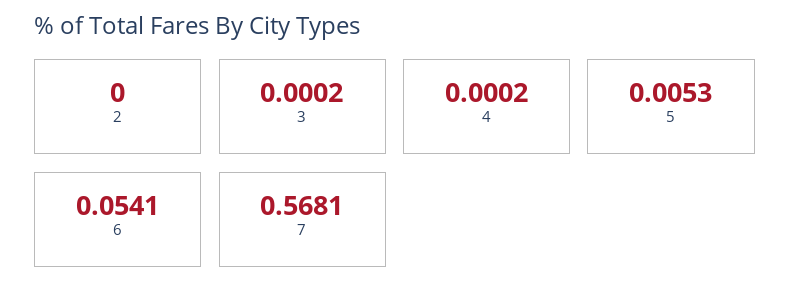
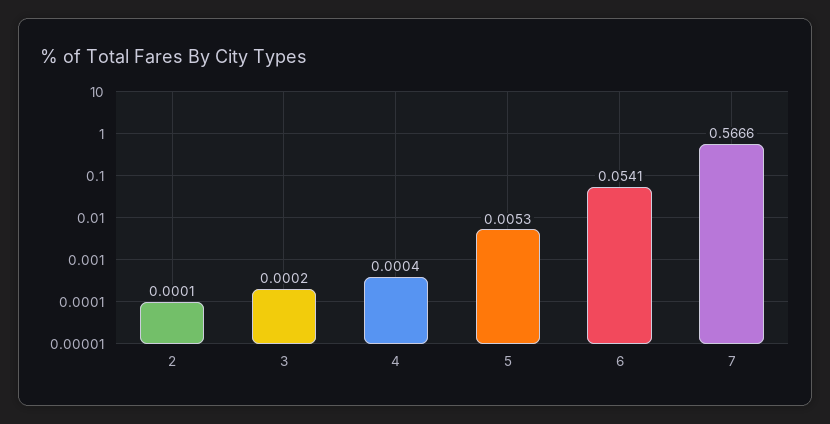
  {
-   "2": 0,
+   "2": 0.0001,
    "3": 0.0002,
-   "4": 0.0002,
+   "4": 0.0004,
    "5": 0.0053,
    "6": 0.0541,
-   "7": 0.5681
+   "7": 0.5666
  }

